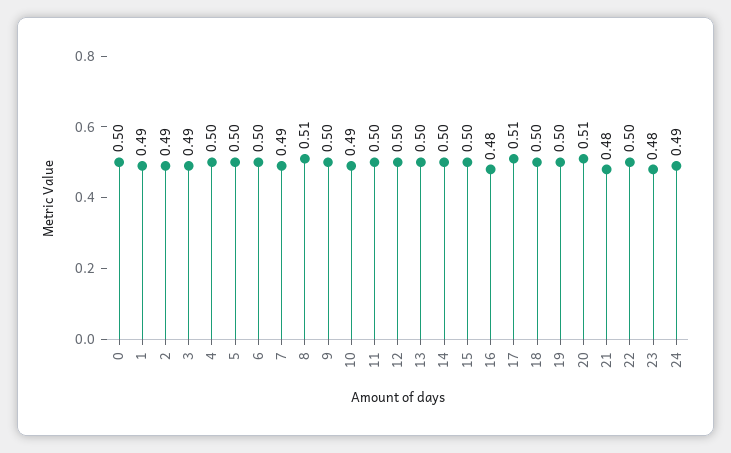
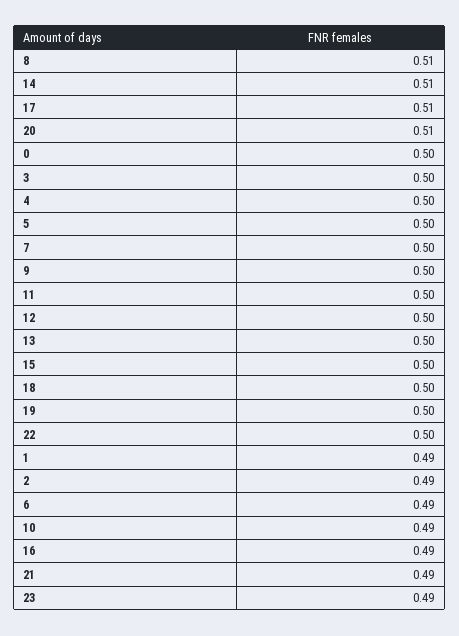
  {
    "0": 0.5,
    "1": 0.49,
    "2": 0.49,
-   "3": 0.49,
+   "3": 0.5,
    "4": 0.5,
    "5": 0.5,
-   "6": 0.5,
+   "6": 0.49,
-   "7": 0.49,
+   "7": 0.5,
    "8": 0.51,
    "9": 0.5,
    "10": 0.49,
    "11": 0.5,
    "12": 0.5,
    "13": 0.5,
-   "14": 0.5,
+   "14": 0.51,
    "15": 0.5,
-   "16": 0.48,
+   "16": 0.49,
    "17": 0.51,
    "18": 0.5,
    "19": 0.5,
    "20": 0.51,
-   "21": 0.48,
+   "21": 0.49,
    "22": 0.5,
-   "23": 0.48,
+   "23": 0.49
-   "24": 0.49
  }

